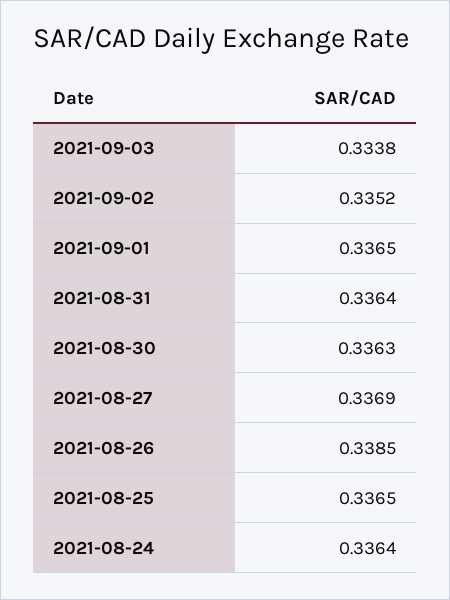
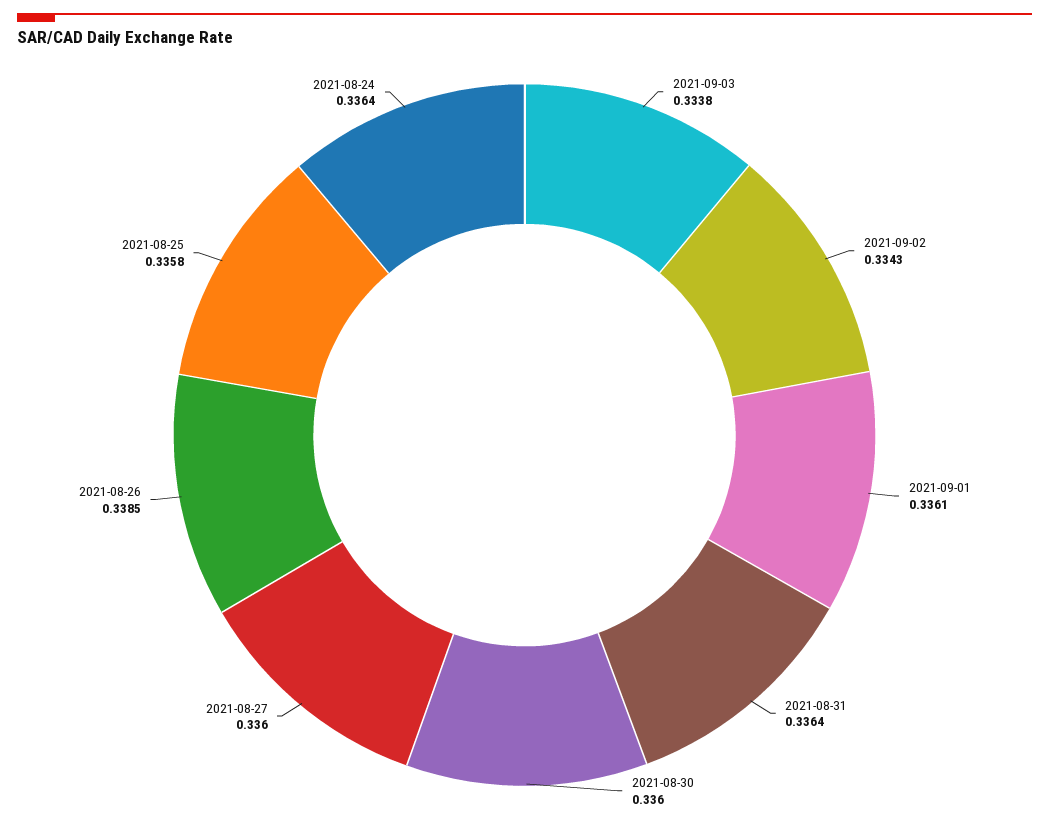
  {
    "2021-09-03": 0.3338,
-   "2021-09-02": 0.3352,
+   "2021-09-02": 0.3343,
-   "2021-09-01": 0.3365,
+   "2021-09-01": 0.3361,
    "2021-08-31": 0.3364,
-   "2021-08-30": 0.3363,
+   "2021-08-30": 0.336,
-   "2021-08-27": 0.3369,
+   "2021-08-27": 0.336,
    "2021-08-26": 0.3385,
-   "2021-08-25": 0.3365,
+   "2021-08-25": 0.3358,
    "2021-08-24": 0.3364
  }

